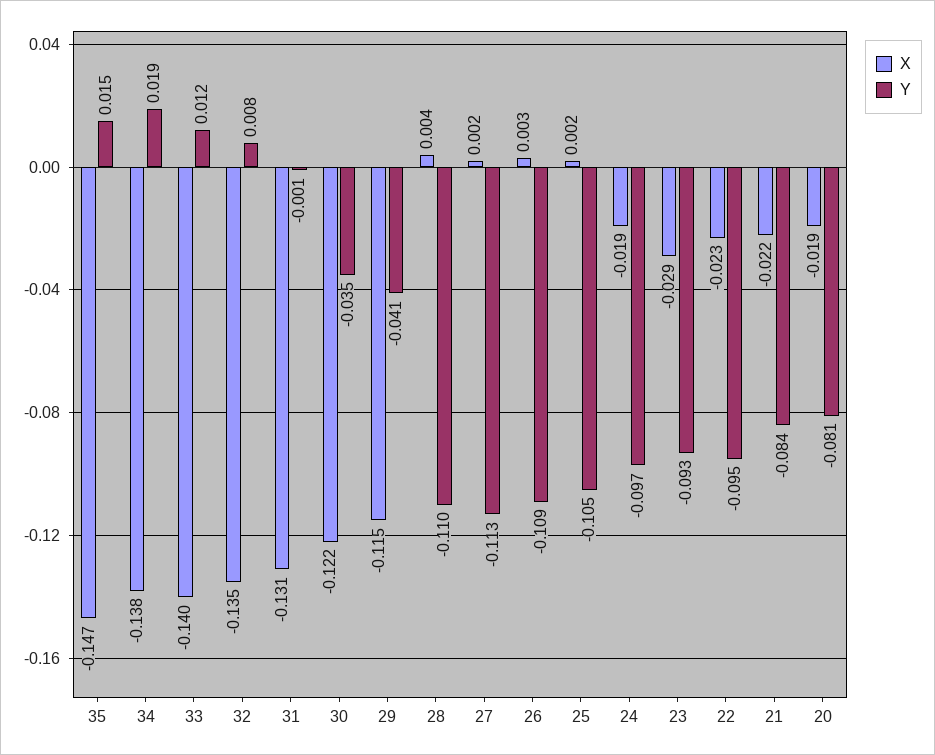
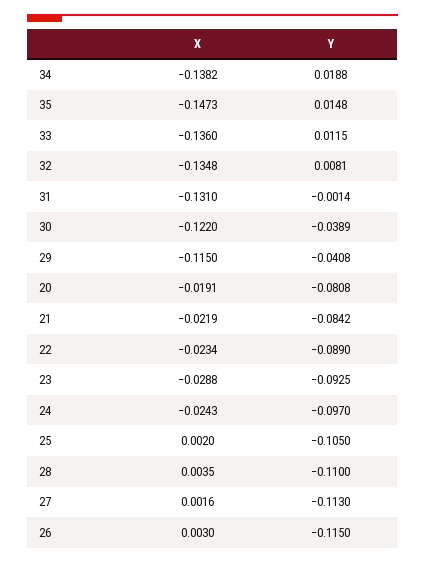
  {
    "X": {
      "35": -0.1473,
      "34": -0.1382,
-     "33": -0.14,
+     "33": -0.136,
      "32": -0.1348,
      "31": -0.131,
      "30": -0.122,
      "29": -0.115,
      "28": 0.0035,
      "27": 0.0016,
      "26": 0.003,
      "25": 0.002,
-     "24": -0.019,
+     "24": -0.0243,
      "23": -0.0288,
      "22": -0.0234,
      "21": -0.0219,
      "20": -0.0191
    },
    "Y": {
      "35": 0.0148,
      "34": 0.0188,
      "33": 0.0115,
      "32": 0.0081,
      "31": -0.0014,
-     "30": -0.035,
+     "30": -0.0389,
      "29": -0.0408,
      "28": -0.11,
      "27": -0.113,
-     "26": -0.109,
+     "26": -0.115,
      "25": -0.105,
      "24": -0.097,
      "23": -0.0925,
-     "22": -0.095,
+     "22": -0.089,
      "21": -0.0842,
      "20": -0.0808
    }
  }

